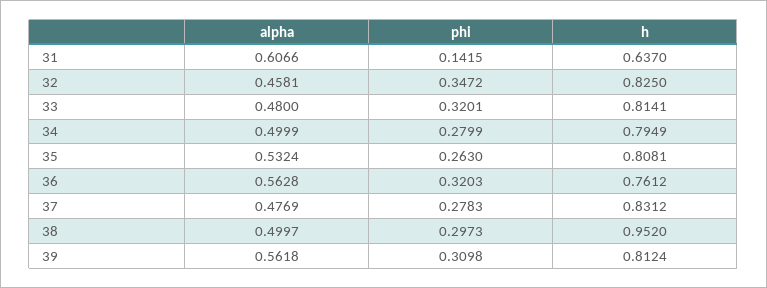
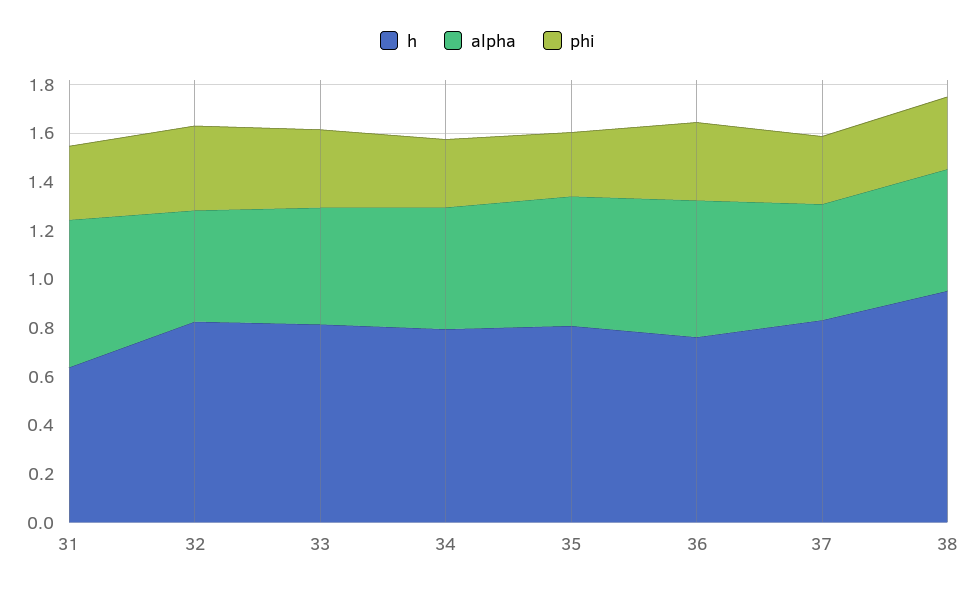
  {
    "alpha": {
      "31": 0.6066,
      "32": 0.4581,
      "33": 0.48,
      "34": 0.4999,
      "35": 0.5324,
      "36": 0.5628,
      "37": 0.4769,
-     "38": 0.4997,
+     "38": 0.4997
-     "39": 0.5618
    },
    "phi": {
-     "31": 0.1415,
+     "31": 0.3,
      "32": 0.3472,
      "33": 0.3201,
      "34": 0.2799,
      "35": 0.263,
      "36": 0.3203,
      "37": 0.2783,
-     "38": 0.2973,
+     "38": 0.2973
-     "39": 0.3098
    },
    "h": {
      "31": 0.637,
      "32": 0.825,
      "33": 0.8141,
      "34": 0.7949,
      "35": 0.8081,
      "36": 0.7612,
      "37": 0.8312,
-     "38": 0.952,
+     "38": 0.952
-     "39": 0.8124
    }
  }

